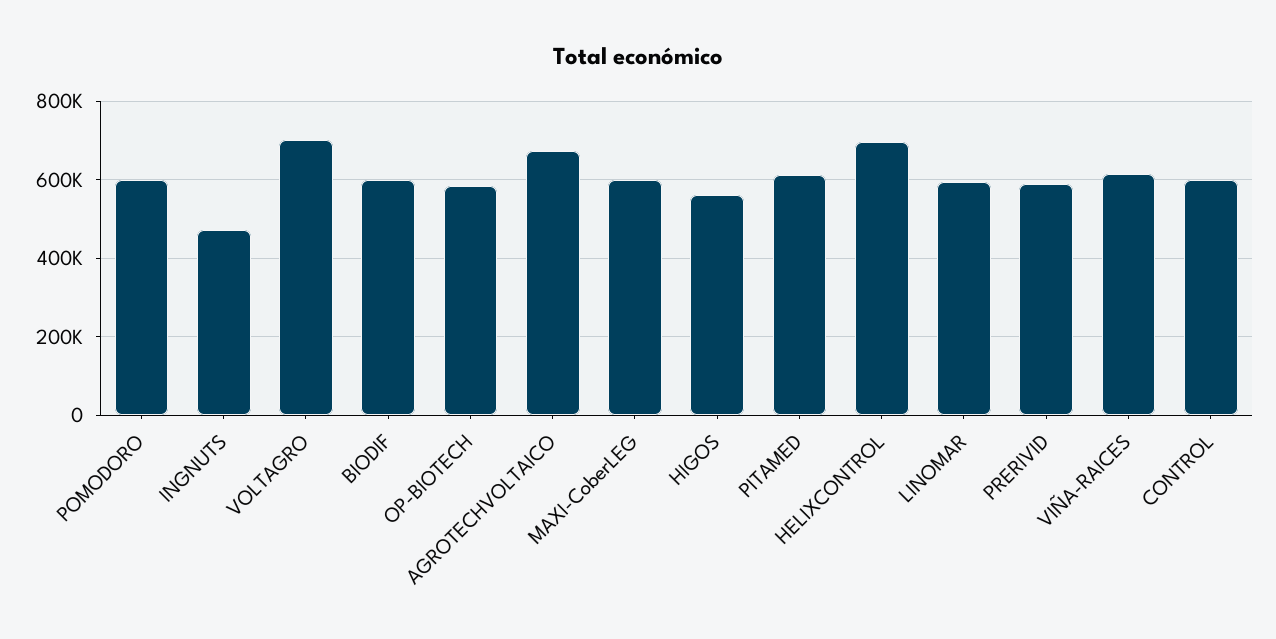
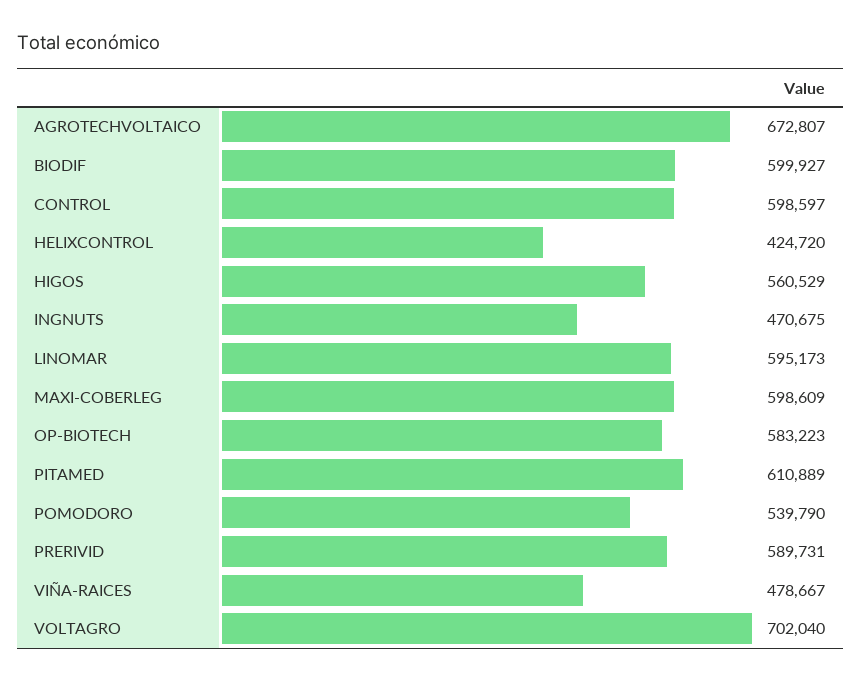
  {
-   "POMODORO": 600000,
+   "POMODORO": 539790,
    "INGNUTS": 470675,
    "VOLTAGRO": 702040,
    "BIODIF": 599927,
    "OP-BIOTECH": 583223,
    "AGROTECHVOLTAICO": 672807,
    "MAXI-CoberLEG": 598609,
    "HIGOS": 560529,
    "PITAMED": 610889,
-   "HELIXCONTROL": 700000,
+   "HELIXCONTROL": 424720,
    "LINOMAR": 595173,
    "PRERIVID": 589731,
-   "VIÑA-RAICES": 620000,
+   "VIÑA-RAICES": 478667,
    "CONTROL": 598597
  }

